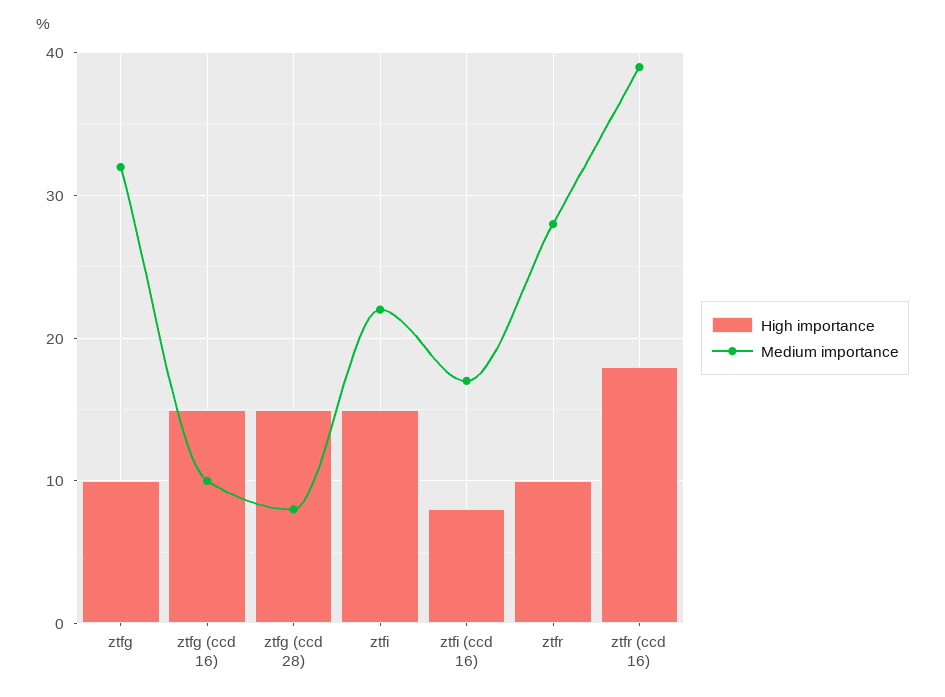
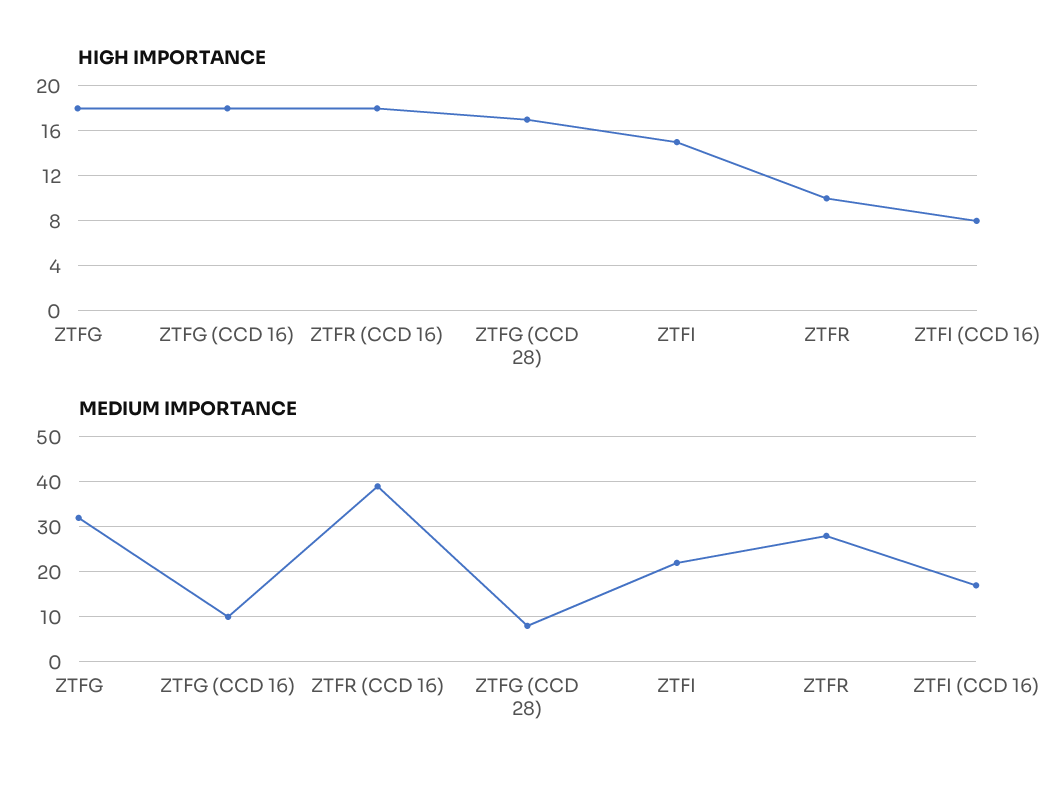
  {
    "High importance": {
-     "ztfg": 10,
+     "ztfg": 18,
-     "ztfg (ccd 16)": 15,
+     "ztfg (ccd 16)": 18,
-     "ztfg (ccd 28)": 15,
+     "ztfg (ccd 28)": 17,
      "ztfi": 15,
      "ztfi (ccd 16)": 8,
      "ztfr": 10,
      "ztfr (ccd 16)": 18
    },
    "Medium importance": {
      "ztfg": 32,
      "ztfg (ccd 16)": 10,
      "ztfg (ccd 28)": 8,
      "ztfi": 22,
      "ztfi (ccd 16)": 17,
      "ztfr": 28,
      "ztfr (ccd 16)": 39
    }
  }

